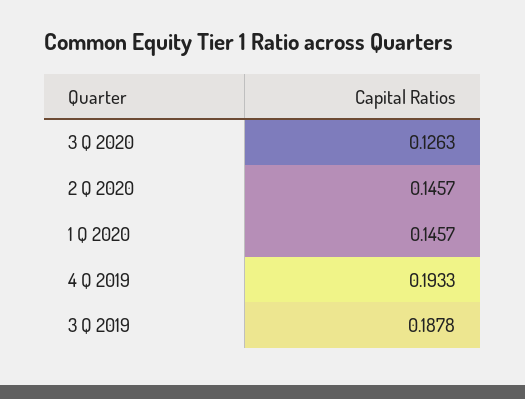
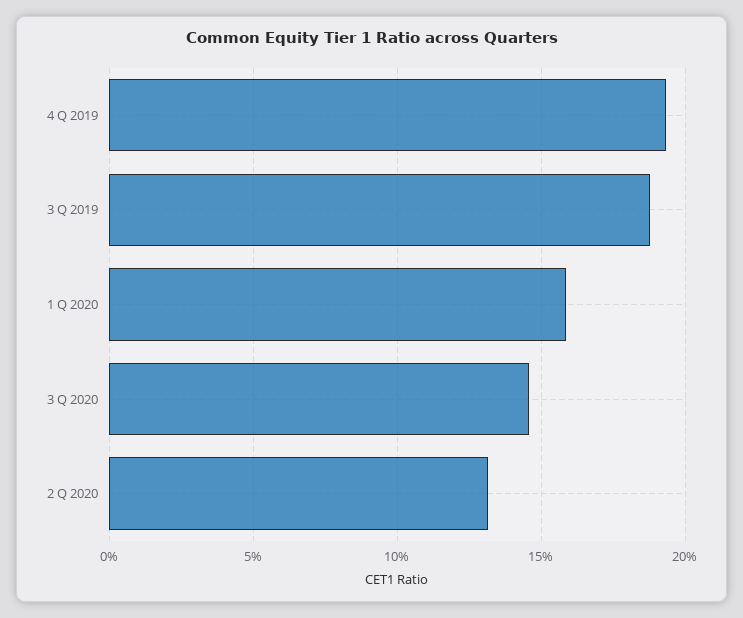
  {
-   "3 Q 2020": 0.1263,
+   "3 Q 2020": 0.145,
-   "2 Q 2020": 0.1457,
+   "2 Q 2020": 0.13,
-   "1 Q 2020": 0.1457,
+   "1 Q 2020": 0.16,
    "4 Q 2019": 0.1933,
    "3 Q 2019": 0.1878
  }

